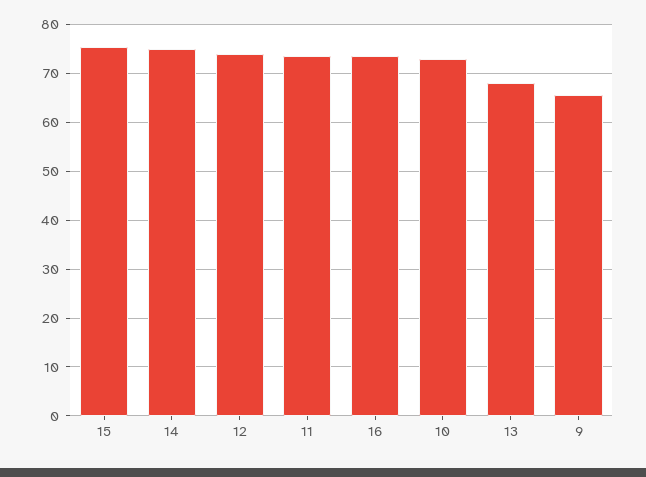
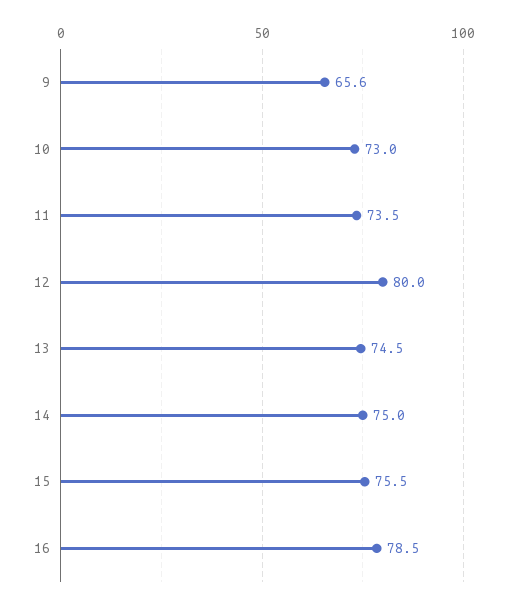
  {
    "15": 75.5,
    "14": 75,
-   "12": 74,
+   "12": 80,
    "11": 73.5,
-   "16": 74,
+   "16": 78.5,
    "10": 73,
-   "13": 68,
+   "13": 74.5,
    "9": 65.6
  }

